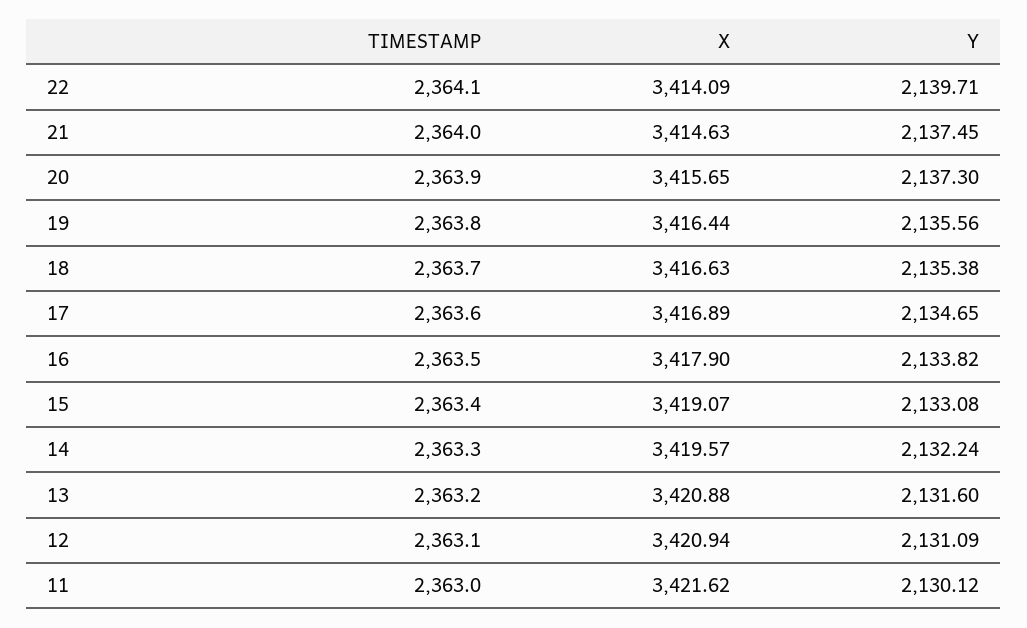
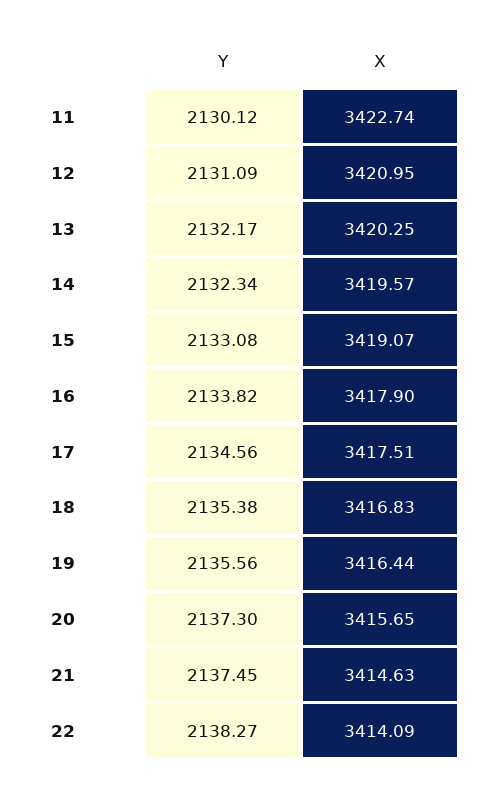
  {
-   "TIMESTAMP": {
-     "22": 2364.1,
-     "21": 2364,
-     "20": 2363.9,
-     "19": 2363.8,
-     "18": 2363.7,
-     "17": 2363.6,
-     "16": 2363.5,
-     "15": 2363.4,
-     "14": 2363.3,
-     "13": 2363.2,
-     "12": 2363.1,
-     "11": 2363
-   },
    "X": {
      "22": 3414.09,
      "21": 3414.63,
      "20": 3415.65,
      "19": 3416.44,
-     "18": 3416.63,
+     "18": 3416.83,
-     "17": 3416.89,
+     "17": 3417.51,
      "16": 3417.9,
      "15": 3419.07,
      "14": 3419.57,
-     "13": 3420.88,
+     "13": 3420.25,
-     "12": 3420.94,
+     "12": 3420.95,
-     "11": 3421.62
+     "11": 3422.74
    },
    "Y": {
-     "22": 2139.71,
+     "22": 2138.27,
      "21": 2137.45,
      "20": 2137.3,
      "19": 2135.56,
      "18": 2135.38,
-     "17": 2134.65,
+     "17": 2134.56,
      "16": 2133.82,
      "15": 2133.08,
-     "14": 2132.24,
+     "14": 2132.34,
-     "13": 2131.6,
+     "13": 2132.17,
      "12": 2131.09,
      "11": 2130.12
    }
  }

